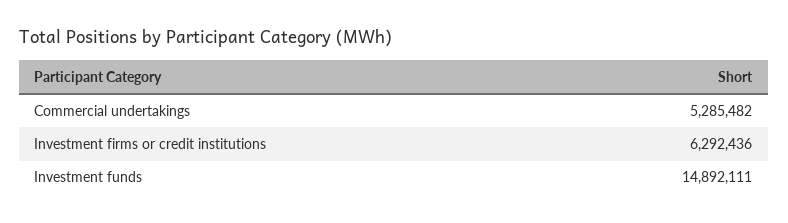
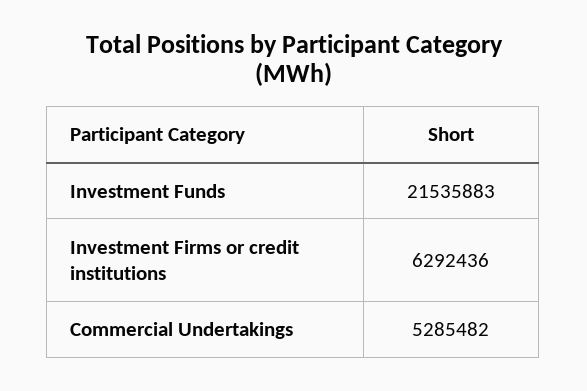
  {
    "Commercial undertakings": 5285482,
    "Investment firms or credit institutions": 6292436,
-   "Investment funds": 14892111
+   "Investment funds": 21535883
  }

